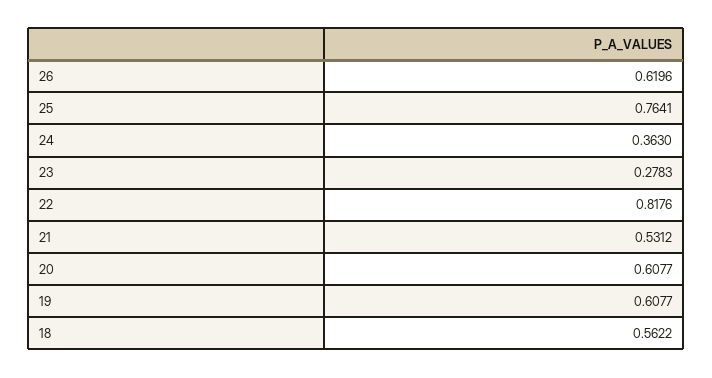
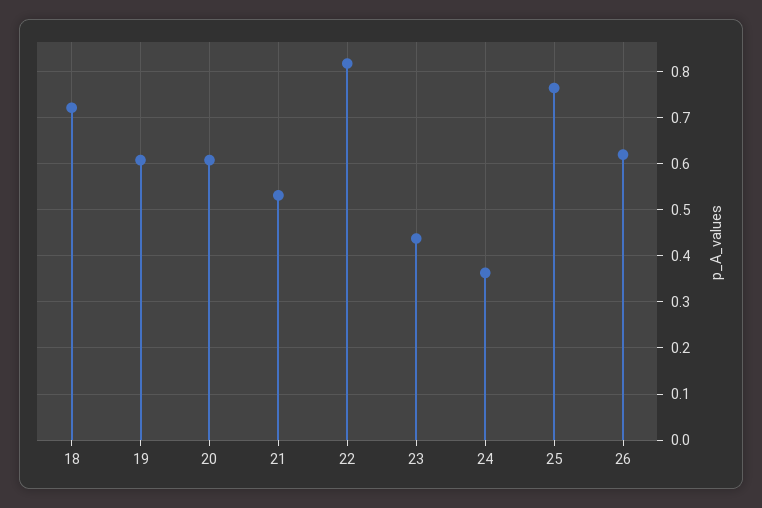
  {
    "26": 0.6196,
    "25": 0.7641,
    "24": 0.363,
-   "23": 0.2783,
+   "23": 0.44,
    "22": 0.8176,
    "21": 0.5312,
    "20": 0.6077,
    "19": 0.6077,
-   "18": 0.5622
+   "18": 0.72
  }

